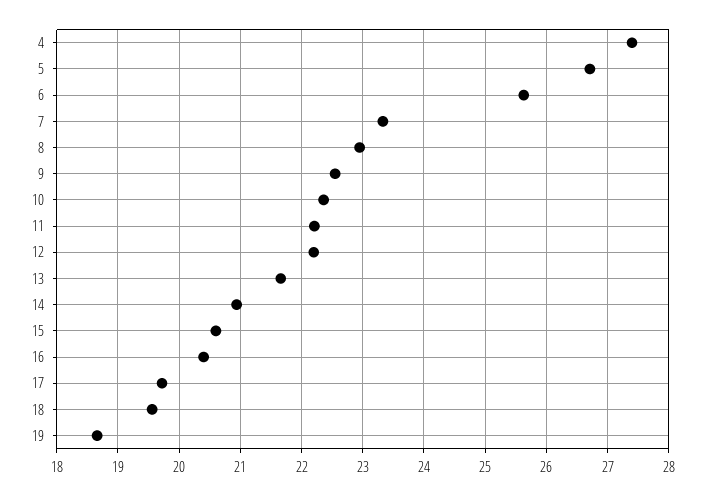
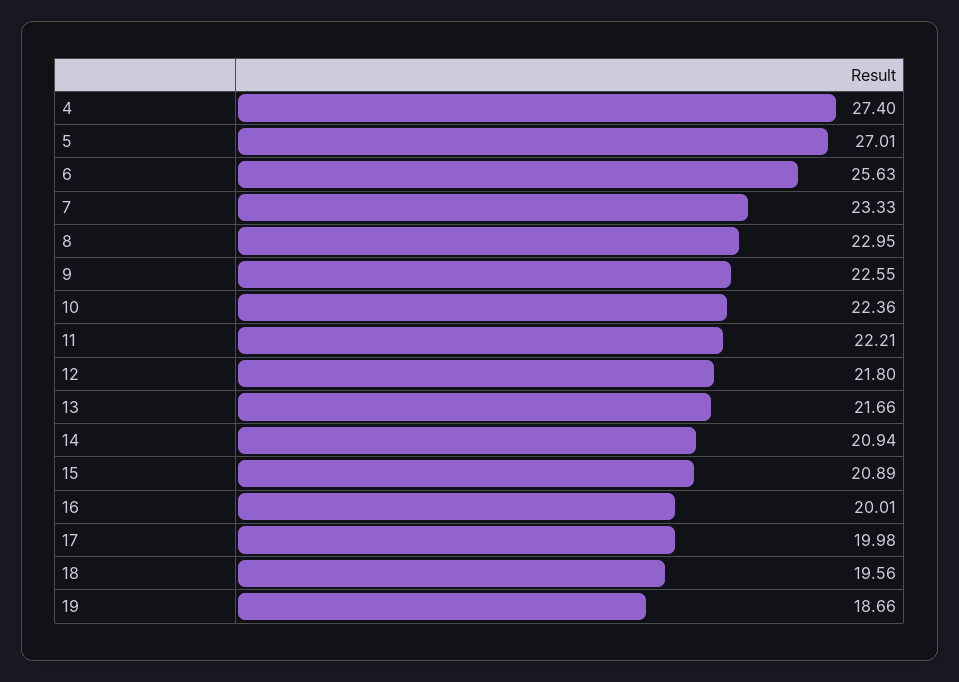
  {
    "4": 27.4,
-   "5": 26.7,
+   "5": 27.01,
    "6": 25.63,
    "7": 23.33,
    "8": 22.95,
    "9": 22.55,
    "10": 22.36,
    "11": 22.21,
-   "12": 22.2,
+   "12": 21.8,
    "13": 21.66,
    "14": 20.94,
-   "15": 20.6,
+   "15": 20.89,
-   "16": 20.4,
+   "16": 20.01,
-   "17": 19.7,
+   "17": 19.98,
    "18": 19.56,
    "19": 18.66
  }

